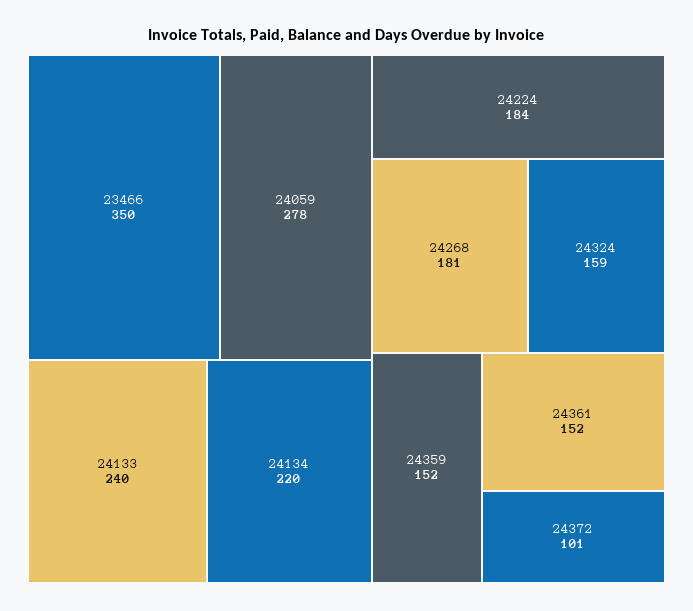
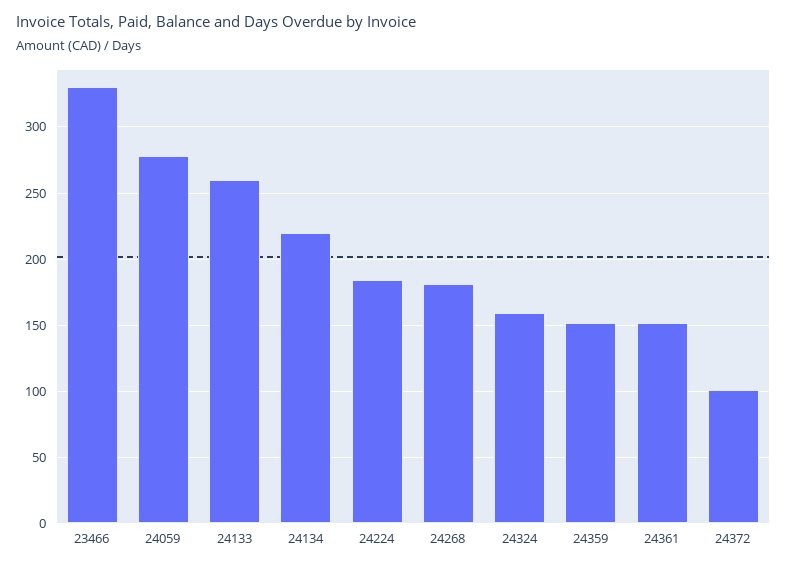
  {
-   "23466": 350,
+   "23466": 330,
    "24059": 278,
-   "24133": 240,
+   "24133": 260,
    "24134": 220,
    "24224": 184,
    "24268": 181,
    "24324": 159,
    "24359": 152,
    "24361": 152,
    "24372": 101
  }

